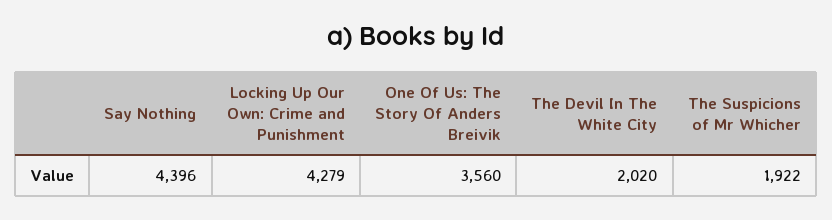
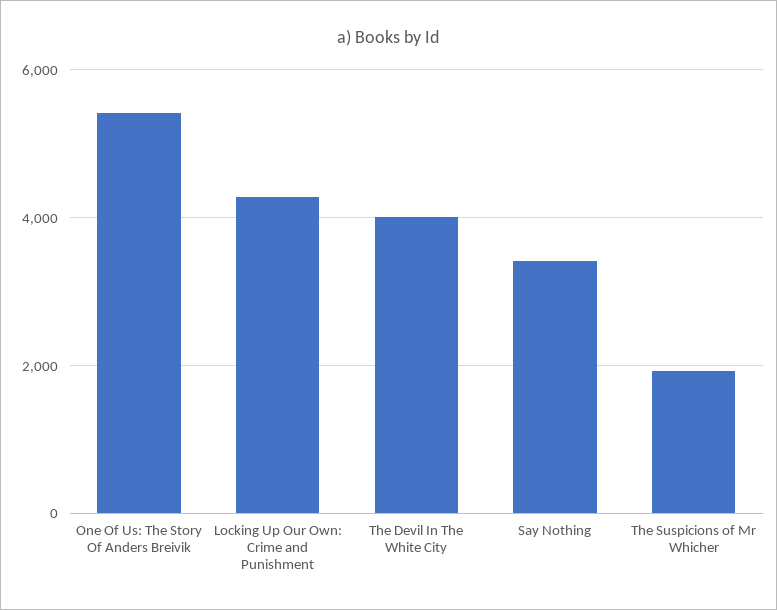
  {
-   "Say Nothing": 4396,
+   "Say Nothing": 3400,
    "Locking Up Our Own: Crime and Punishment": 4279,
-   "One Of Us: The Story Of Anders Breivik": 3560,
+   "One Of Us: The Story Of Anders Breivik": 5400,
-   "The Devil In The White City": 2020,
+   "The Devil In The White City": 4000,
    "The Suspicions of Mr Whicher": 1922
  }

